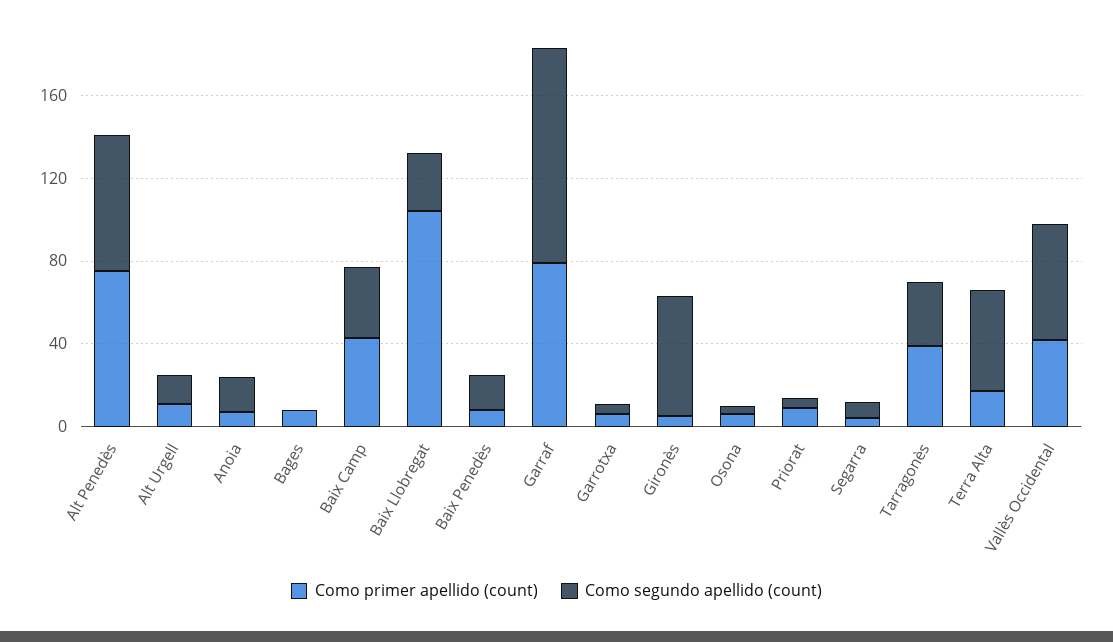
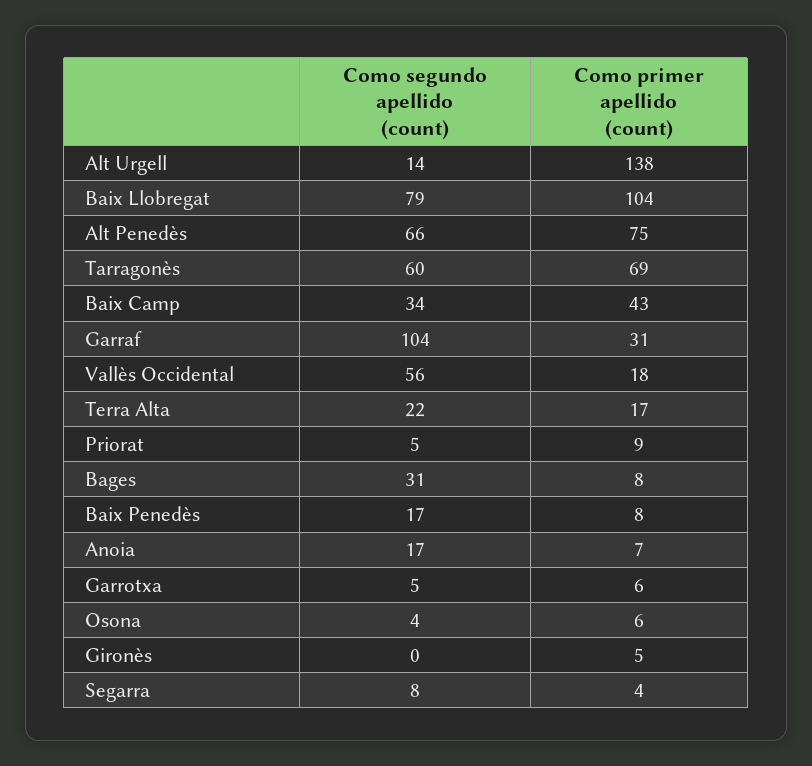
  {
    "Como primer apellido (count)": {
      "Alt Penedès": 75,
-     "Alt Urgell": 10,
+     "Alt Urgell": 138,
      "Anoia": 7,
      "Bages": 8,
      "Baix Camp": 43,
      "Baix Llobregat": 104,
      "Baix Penedès": 8,
-     "Garraf": 80,
+     "Garraf": 31,
      "Garrotxa": 6,
      "Gironès": 5,
      "Osona": 6,
      "Priorat": 9,
      "Segarra": 4,
-     "Tarragonès": 40,
+     "Tarragonès": 69,
      "Terra Alta": 17,
-     "Vallès Occidental": 40
+     "Vallès Occidental": 18
    },
    "Como segundo apellido (count)": {
      "Alt Penedès": 66,
      "Alt Urgell": 14,
      "Anoia": 17,
-     "Bages": 0,
+     "Bages": 31,
      "Baix Camp": 34,
-     "Baix Llobregat": 30,
+     "Baix Llobregat": 79,
      "Baix Penedès": 17,
      "Garraf": 104,
      "Garrotxa": 5,
-     "Gironès": 60,
+     "Gironès": 0,
      "Osona": 4,
      "Priorat": 5,
      "Segarra": 8,
-     "Tarragonès": 30,
+     "Tarragonès": 60,
-     "Terra Alta": 50,
+     "Terra Alta": 22,
      "Vallès Occidental": 56
    }
  }

